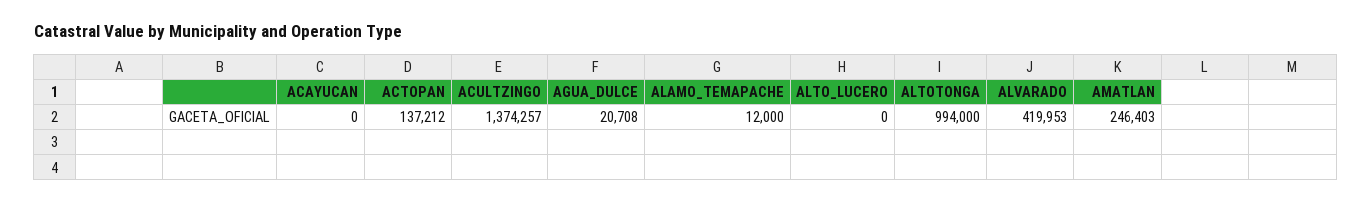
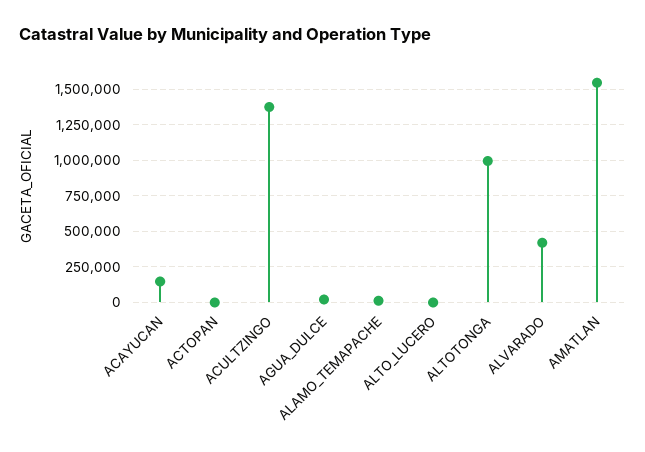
  {
-   "ACAYUCAN": 0,
+   "ACAYUCAN": 150000,
-   "ACTOPAN": 137212,
+   "ACTOPAN": 0,
    "ACULTZINGO": 1374257,
    "AGUA_DULCE": 20708,
    "ALAMO_TEMAPACHE": 12000,
    "ALTO_LUCERO": 0,
    "ALTOTONGA": 994000,
    "ALVARADO": 419953,
-   "AMATLAN": 246403
+   "AMATLAN": 1550000
  }

